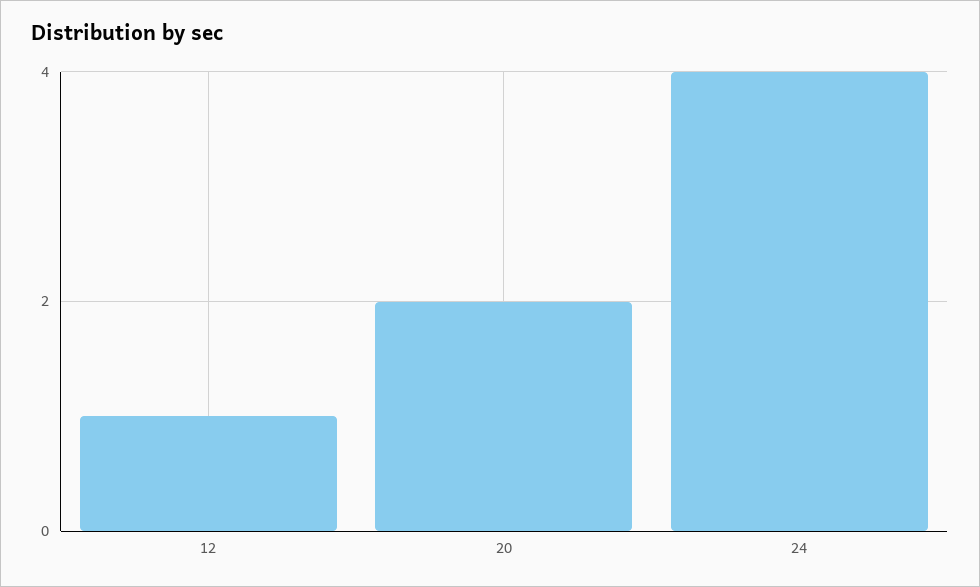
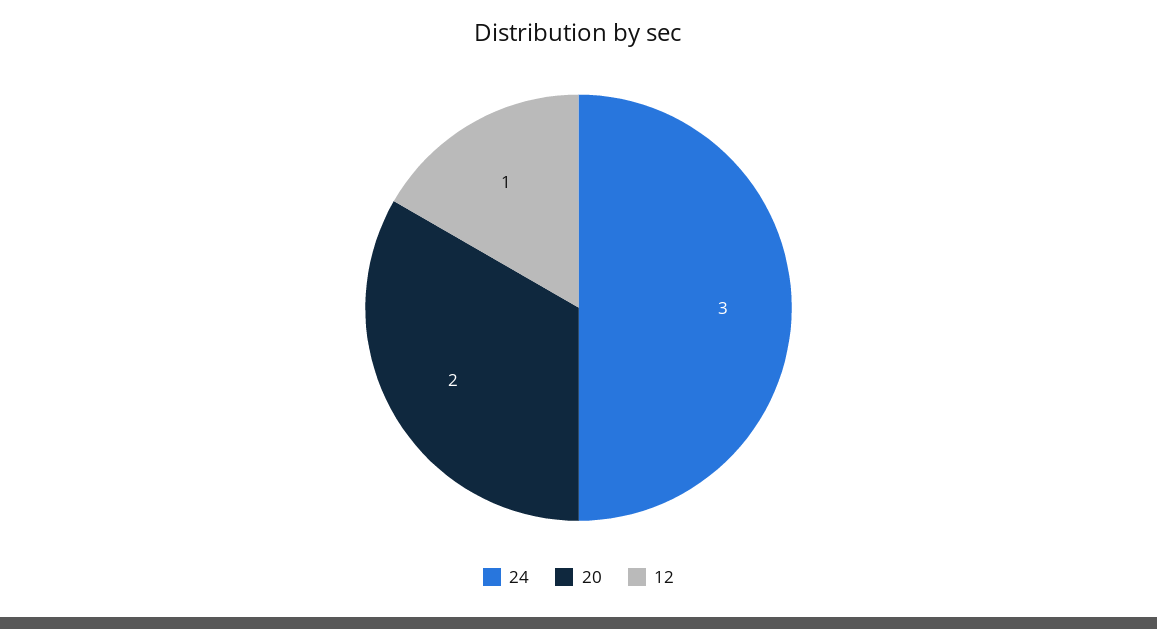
  {
    "12": 1,
    "20": 2,
-   "24": 4
+   "24": 3
  }

